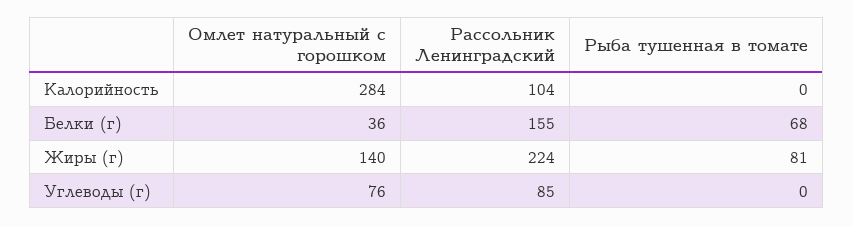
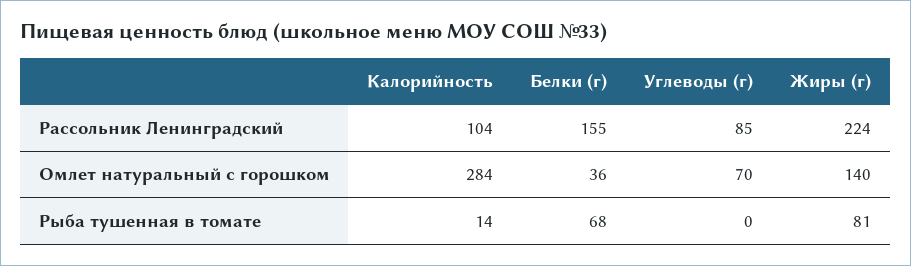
  {
    "Омлет натуральный с горошком": {
      "Калорийность": 284,
      "Белки (г)": 36,
      "Жиры (г)": 140,
-     "Углеводы (г)": 76
+     "Углеводы (г)": 70
    },
    "Рассольник Ленинградский": {
      "Калорийность": 104,
      "Белки (г)": 155,
      "Жиры (г)": 224,
      "Углеводы (г)": 85
    },
    "Рыба тушенная в томате": {
-     "Калорийность": 0,
+     "Калорийность": 14,
      "Белки (г)": 68,
      "Жиры (г)": 81,
      "Углеводы (г)": 0
    }
  }

